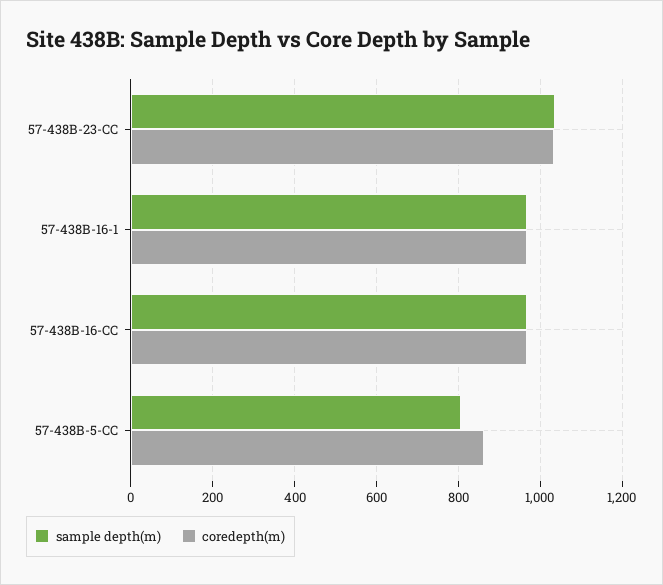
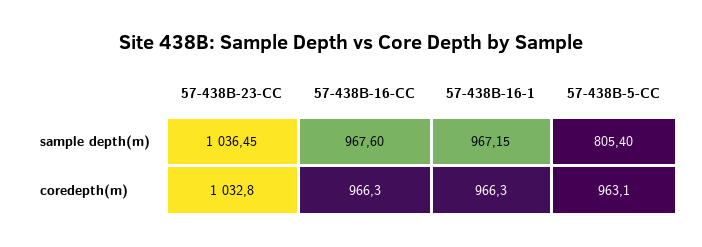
  {
    "sample depth(m)": {
      "57-438B-23-CC": 1036.45,
      "57-438B-16-1": 967.15,
      "57-438B-16-CC": 967.6,
      "57-438B-5-CC": 805.4
    },
    "coredepth(m)": {
      "57-438B-23-CC": 1032.8,
      "57-438B-16-1": 966.3,
      "57-438B-16-CC": 966.3,
-     "57-438B-5-CC": 860
+     "57-438B-5-CC": 963.1
    }
  }

